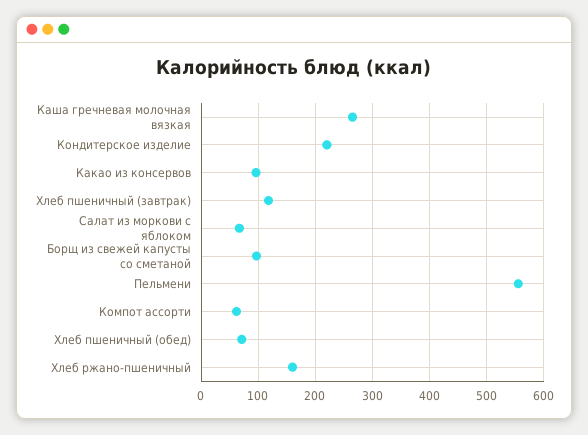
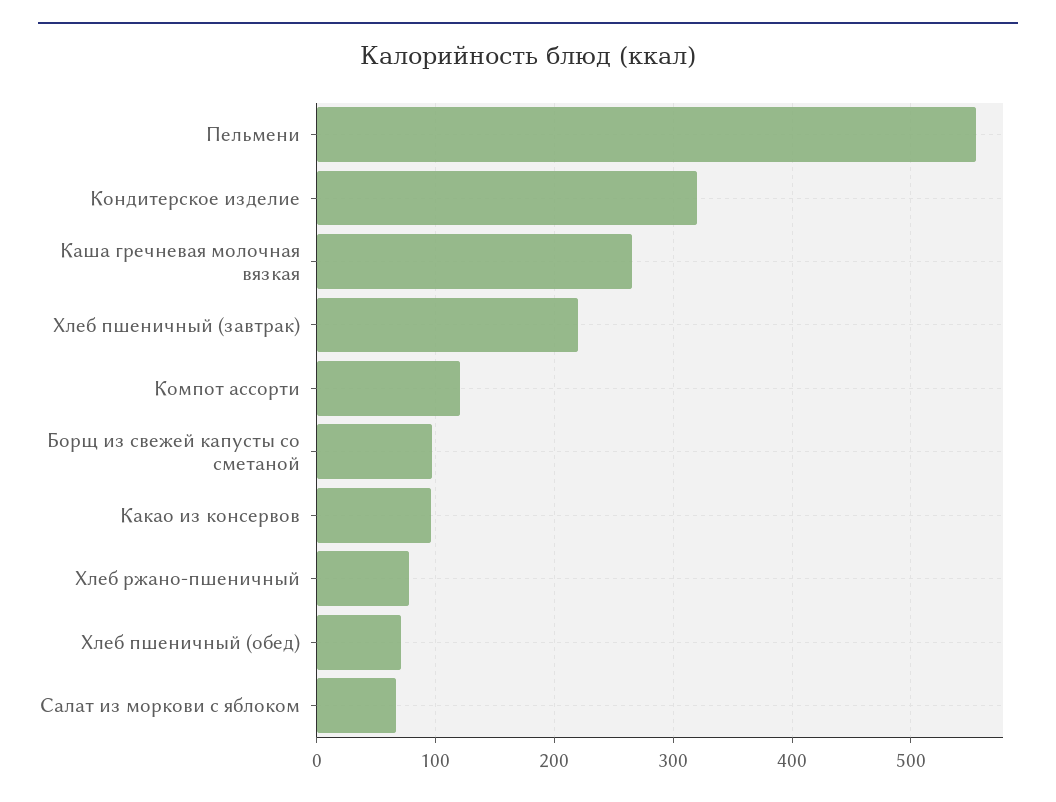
  {
    "Каша гречневая молочная вязкая": 270,
-   "Кондитерское изделие": 220,
+   "Кондитерское изделие": 320,
    "Какао из консервов": 100,
-   "Хлеб пшеничный (завтрак)": 120,
+   "Хлеб пшеничный (завтрак)": 220,
    "Салат из моркови с яблоком": 70,
    "Борщ из свежей капусты со сметаной": 100,
    "Пельмени": 560,
-   "Компот ассорти": 60,
+   "Компот ассорти": 120,
    "Хлеб пшеничный (обед)": 70,
-   "Хлеб ржано-пшеничный": 160
+   "Хлеб ржано-пшеничный": 80
  }

